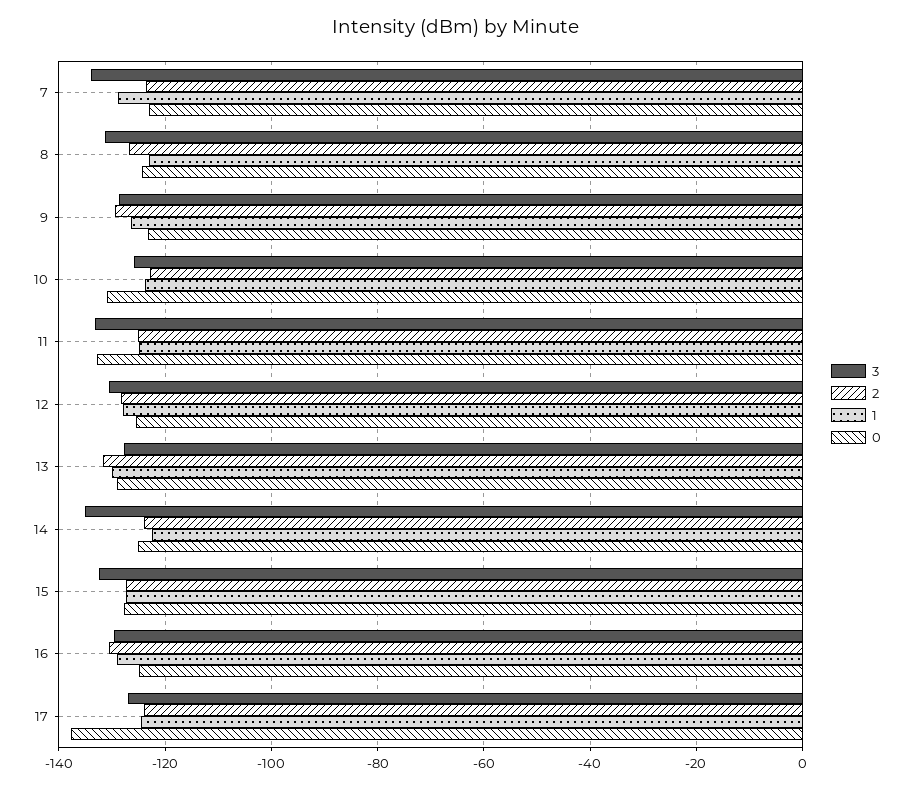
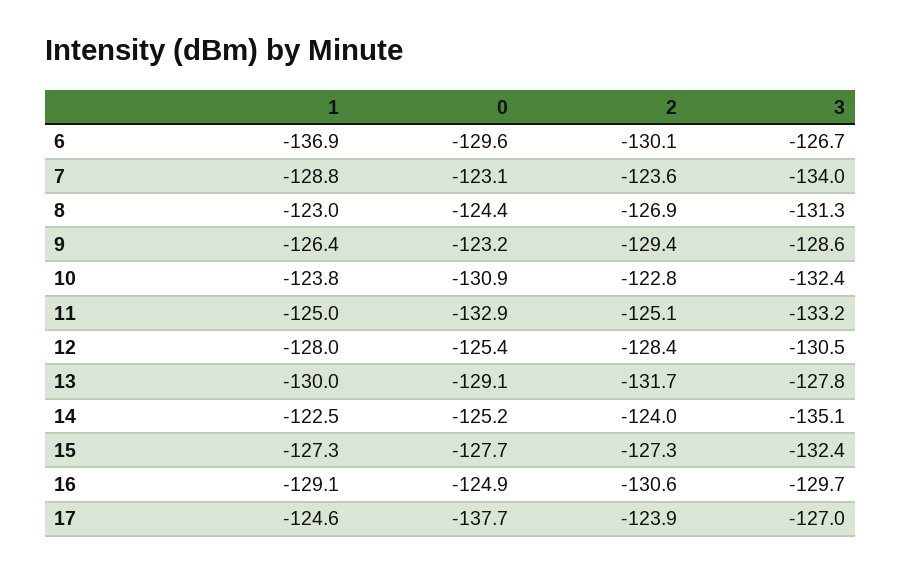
  {
    "3": {
      "7": -134,
      "8": -131.3,
      "9": -128.6,
-     "10": -126,
+     "10": -132.4,
      "11": -133.2,
      "12": -130.5,
      "13": -127.8,
      "14": -135.1,
      "15": -132.4,
      "16": -129.7,
-     "17": -127
+     "17": -127,
+     "6": -126.7
    },
    "2": {
      "7": -123.6,
      "8": -126.9,
      "9": -129.4,
      "10": -122.8,
      "11": -125.1,
      "12": -128.4,
      "13": -131.7,
      "14": -124,
      "15": -127.3,
      "16": -130.6,
-     "17": -123.9
+     "17": -123.9,
+     "6": -130.1
    },
    "1": {
      "7": -128.8,
      "8": -123,
      "9": -126.4,
      "10": -123.8,
      "11": -125,
      "12": -128,
      "13": -130,
      "14": -122.5,
      "15": -127.3,
      "16": -129.1,
-     "17": -124.6
+     "17": -124.6,
+     "6": -136.9
    },
    "0": {
      "7": -123.1,
      "8": -124.4,
      "9": -123.2,
      "10": -130.9,
      "11": -132.9,
      "12": -125.4,
      "13": -129.1,
      "14": -125.2,
      "15": -127.7,
      "16": -124.9,
-     "17": -137.7
+     "17": -137.7,
+     "6": -129.6
    }
  }

